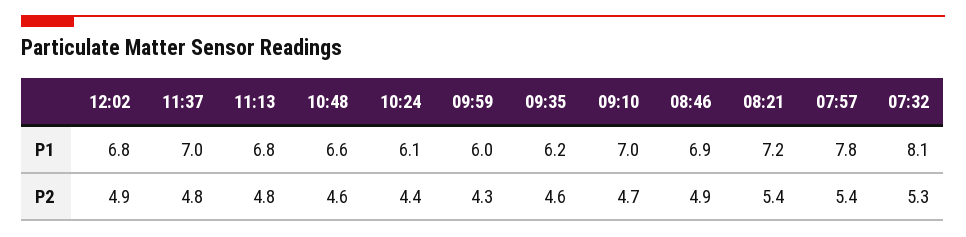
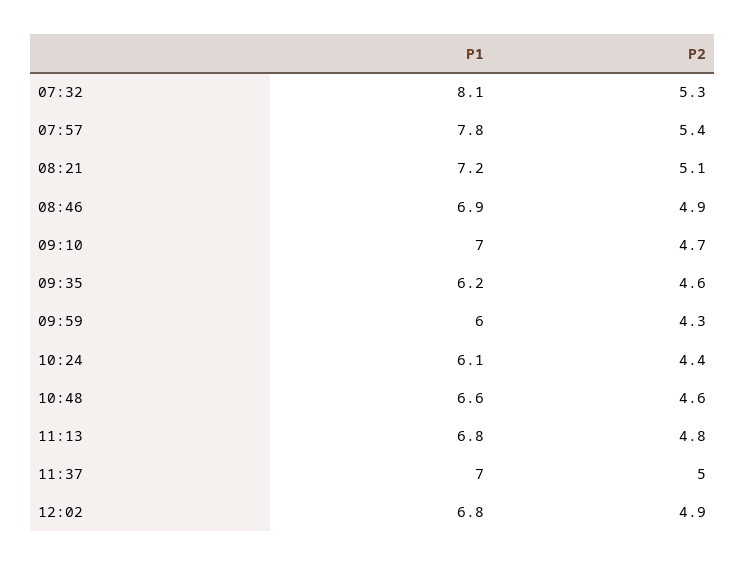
  {
    "12:02": {
      "P1": 6.8,
      "P2": 4.9
    },
    "11:37": {
      "P1": 7,
-     "P2": 4.8
+     "P2": 5
    },
    "11:13": {
      "P1": 6.8,
      "P2": 4.8
    },
    "10:48": {
      "P1": 6.6,
      "P2": 4.6
    },
    "10:24": {
      "P1": 6.1,
      "P2": 4.4
    },
    "09:59": {
      "P1": 6,
      "P2": 4.3
    },
    "09:35": {
      "P1": 6.2,
      "P2": 4.6
    },
    "09:10": {
      "P1": 7,
      "P2": 4.7
    },
    "08:46": {
      "P1": 6.9,
      "P2": 4.9
    },
    "08:21": {
      "P1": 7.2,
-     "P2": 5.4
+     "P2": 5.1
    },
    "07:57": {
      "P1": 7.8,
      "P2": 5.4
    },
    "07:32": {
      "P1": 8.1,
      "P2": 5.3
    }
  }

